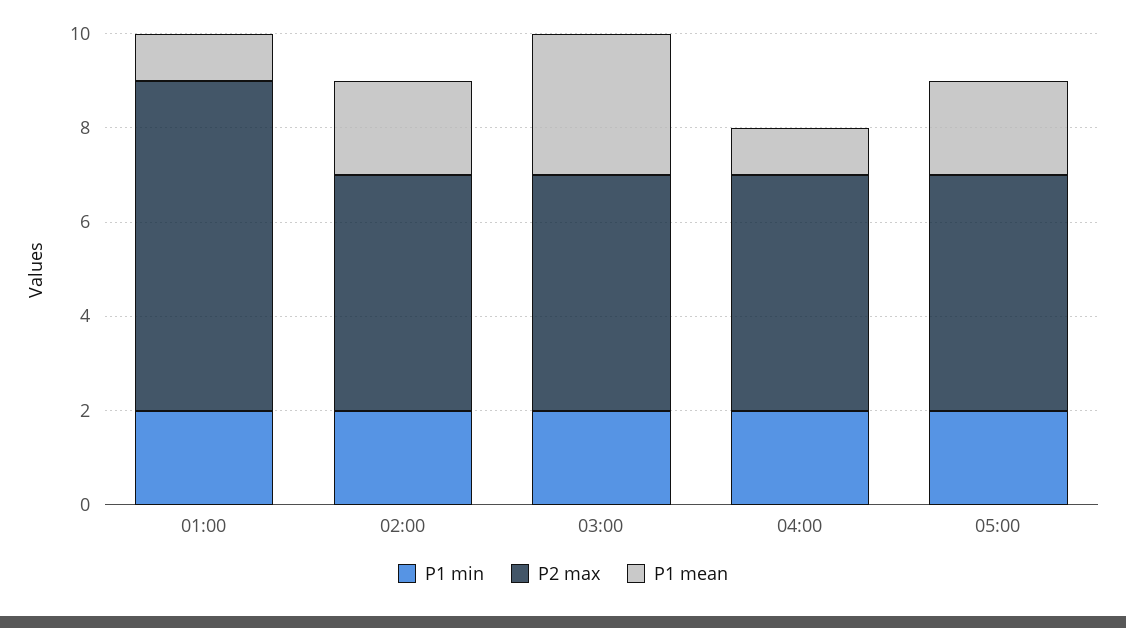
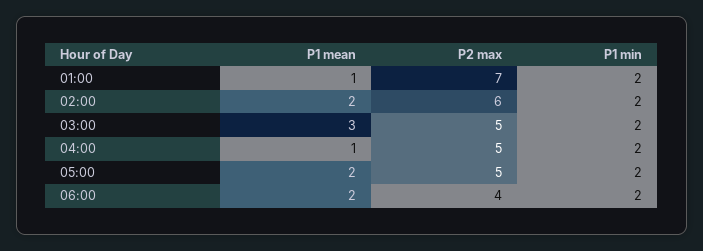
  {
    "P1 min": {
      "01:00": 2,
      "02:00": 2,
      "03:00": 2,
      "04:00": 2,
-     "05:00": 2
+     "05:00": 2,
+     "06:00": 2
    },
    "P2 max": {
      "01:00": 7,
-     "02:00": 5,
+     "02:00": 6,
      "03:00": 5,
      "04:00": 5,
-     "05:00": 5
+     "05:00": 5,
+     "06:00": 4
    },
    "P1 mean": {
      "01:00": 1,
      "02:00": 2,
      "03:00": 3,
      "04:00": 1,
-     "05:00": 2
+     "05:00": 2,
+     "06:00": 2
    }
  }

